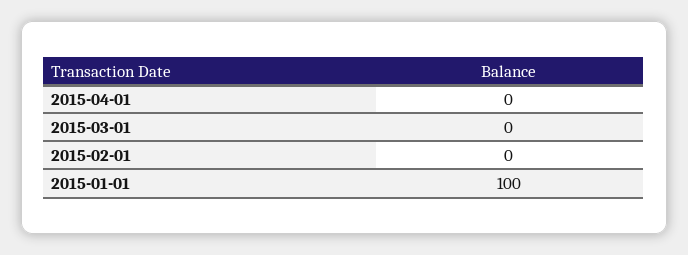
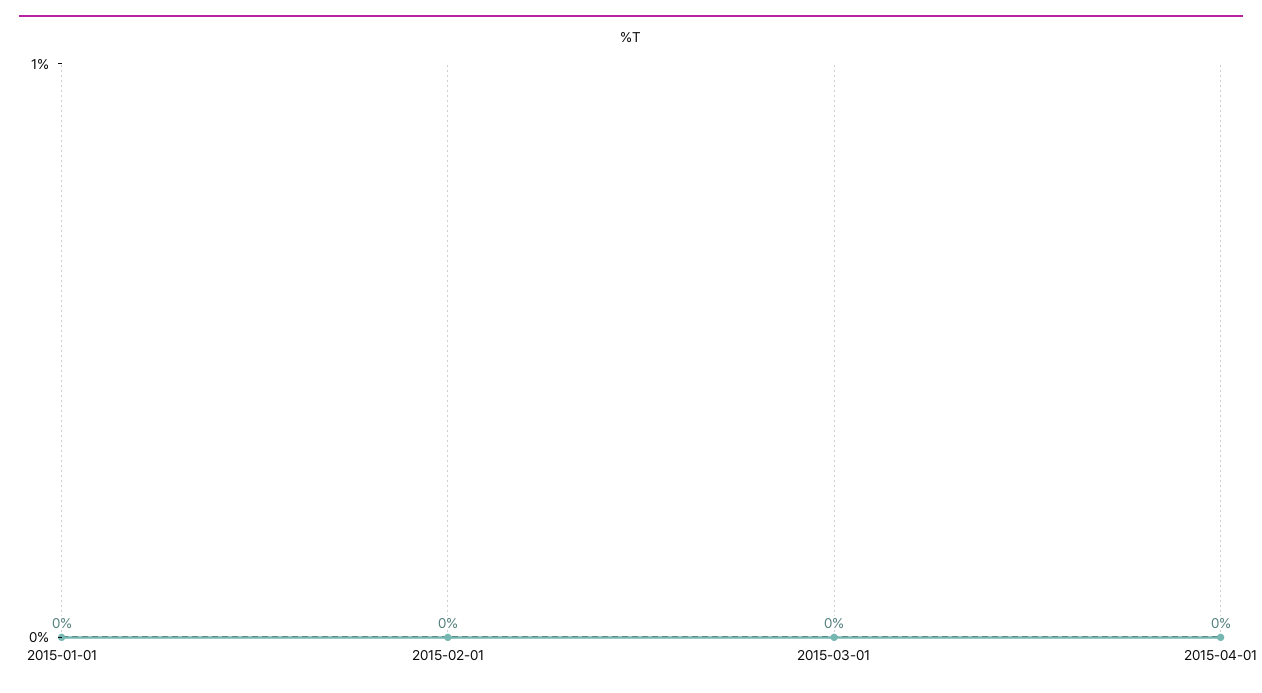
  {
    "2015-04-01": 0,
    "2015-03-01": 0,
    "2015-02-01": 0,
-   "2015-01-01": 100
+   "2015-01-01": 0
  }

